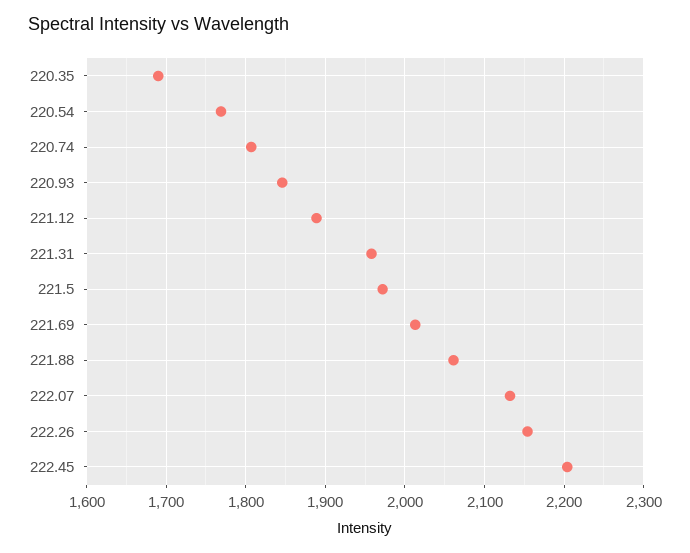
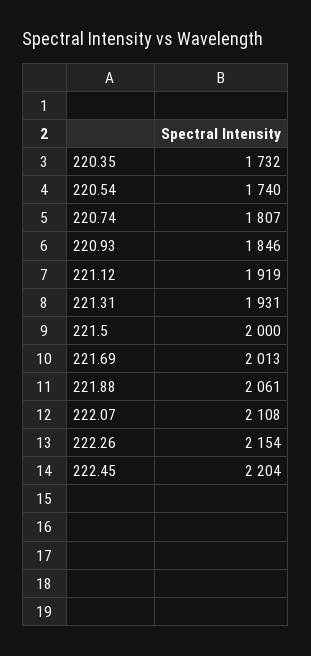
  {
-   "220.35": 1690,
+   "220.35": 1732,
-   "220.54": 1770,
+   "220.54": 1740,
    "220.74": 1807,
    "220.93": 1846,
-   "221.12": 1890,
+   "221.12": 1919,
-   "221.31": 1960,
+   "221.31": 1931,
-   "221.5": 1970,
+   "221.5": 2000,
    "221.69": 2013,
    "221.88": 2061,
-   "222.07": 2130,
+   "222.07": 2108,
    "222.26": 2154,
    "222.45": 2204
  }

